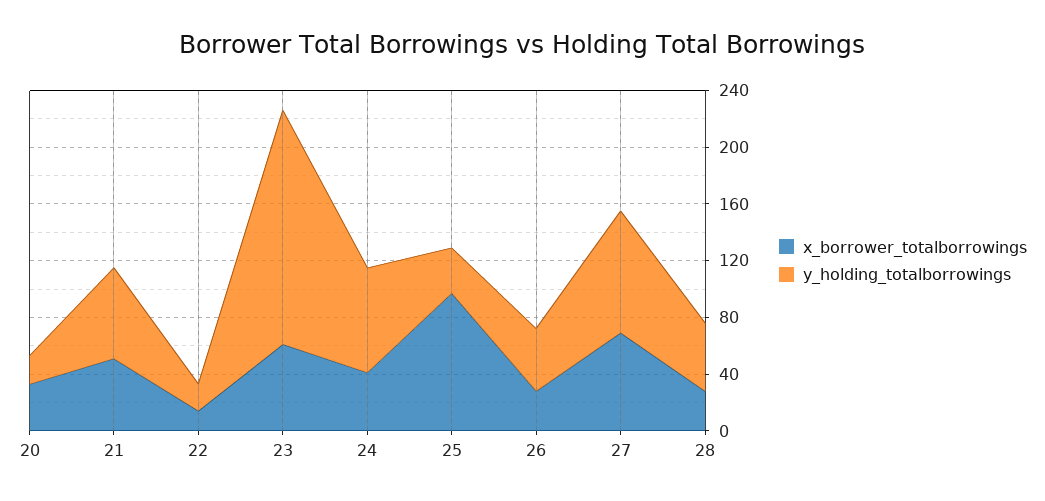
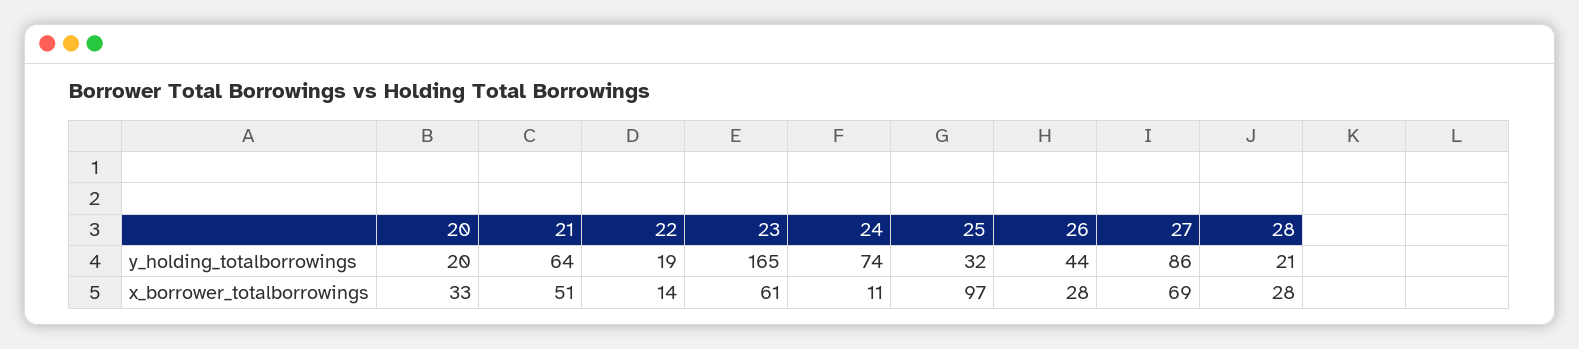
  {
    "x_borrower_totalborrowings": {
      "20": 33,
      "21": 51,
      "22": 14,
      "23": 61,
-     "24": 40,
+     "24": 11,
      "25": 97,
      "26": 28,
      "27": 69,
      "28": 28
    },
    "y_holding_totalborrowings": {
      "20": 20,
      "21": 64,
      "22": 19,
      "23": 165,
      "24": 74,
      "25": 32,
      "26": 44,
      "27": 86,
-     "28": 50
+     "28": 21
    }
  }

